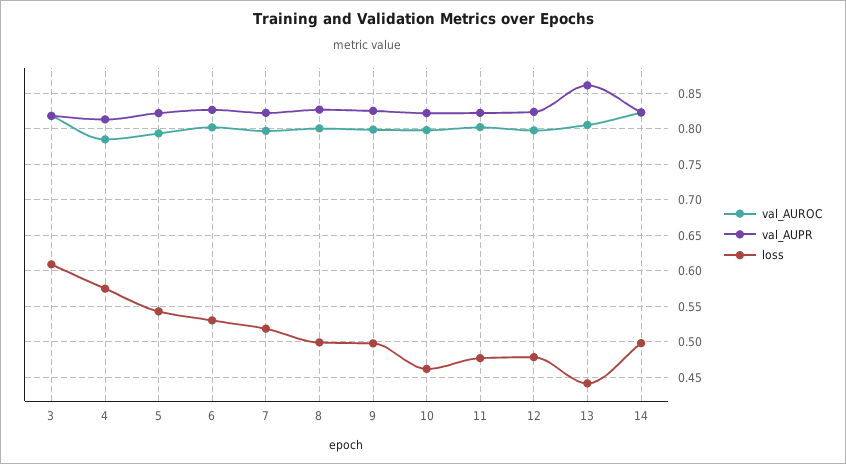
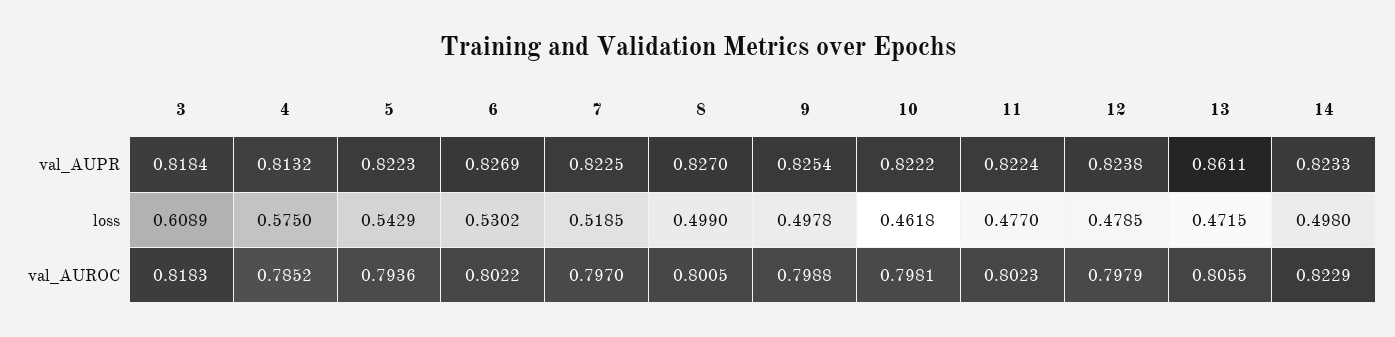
  {
    "val_AUROC": {
      "3": 0.8183,
      "4": 0.7852,
      "5": 0.7936,
      "6": 0.8022,
      "7": 0.797,
      "8": 0.8005,
      "9": 0.7988,
      "10": 0.7981,
      "11": 0.8023,
      "12": 0.7979,
      "13": 0.8055,
      "14": 0.8229
    },
    "val_AUPR": {
      "3": 0.8184,
      "4": 0.8132,
      "5": 0.8223,
      "6": 0.8269,
      "7": 0.8225,
      "8": 0.827,
      "9": 0.8254,
      "10": 0.8222,
      "11": 0.8224,
      "12": 0.8238,
      "13": 0.8611,
      "14": 0.8233
    },
    "loss": {
      "3": 0.6089,
      "4": 0.575,
      "5": 0.5429,
      "6": 0.5302,
      "7": 0.5185,
      "8": 0.499,
      "9": 0.4978,
      "10": 0.4618,
      "11": 0.477,
      "12": 0.4785,
-     "13": 0.44,
+     "13": 0.4715,
      "14": 0.498
    }
  }

